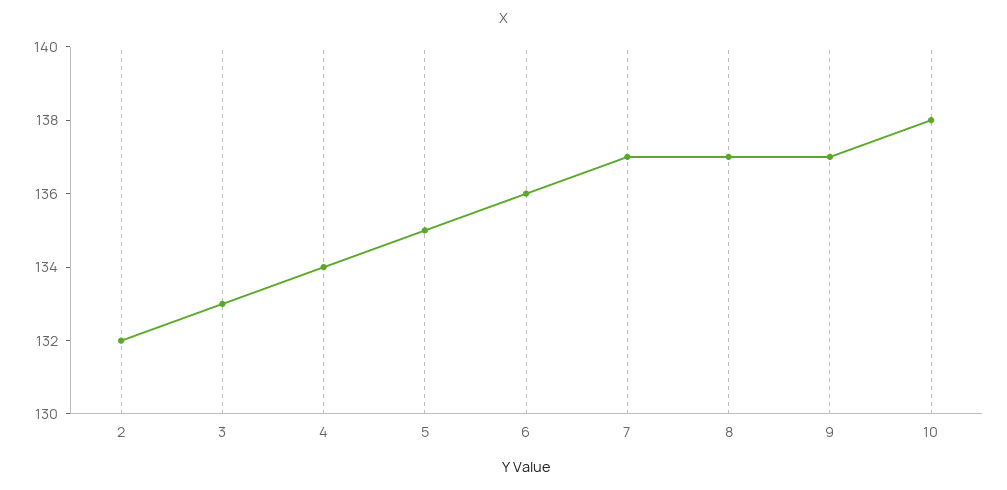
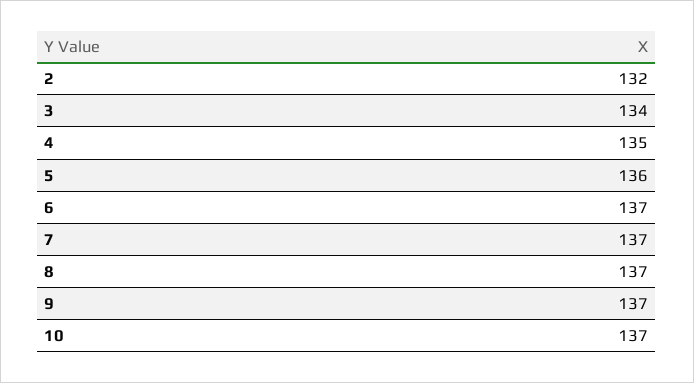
  {
    "2": 132,
-   "3": 133,
+   "3": 134,
-   "4": 134,
+   "4": 135,
-   "5": 135,
+   "5": 136,
-   "6": 136,
+   "6": 137,
    "7": 137,
    "8": 137,
    "9": 137,
-   "10": 138
+   "10": 137
  }

